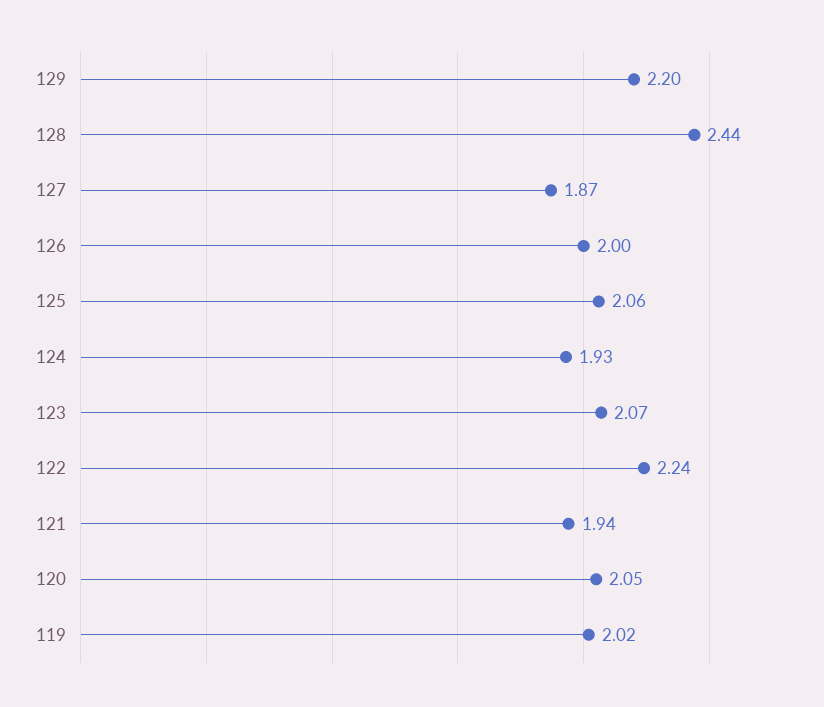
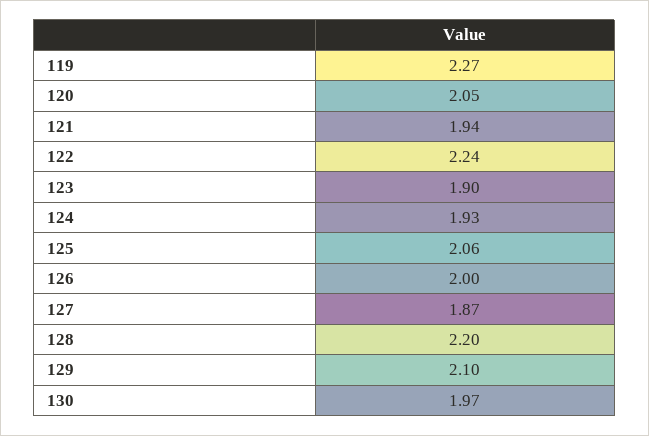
  {
-   "129": 2.2,
+   "129": 2.1,
-   "128": 2.44,
+   "128": 2.2,
    "127": 1.87,
    "126": 2,
    "125": 2.06,
    "124": 1.93,
-   "123": 2.07,
+   "123": 1.9,
    "122": 2.24,
    "121": 1.94,
    "120": 2.05,
-   "119": 2.02
+   "119": 2.27,
+   "130": 1.97
  }

